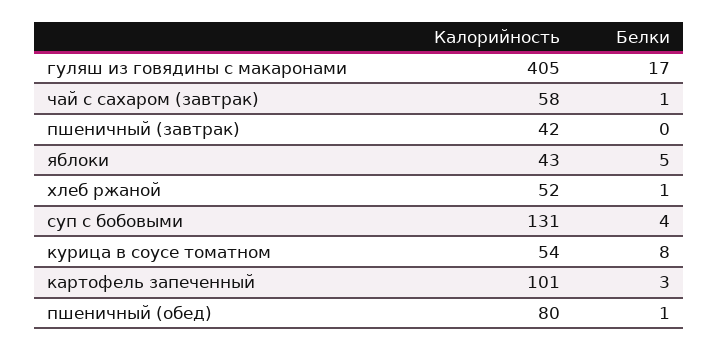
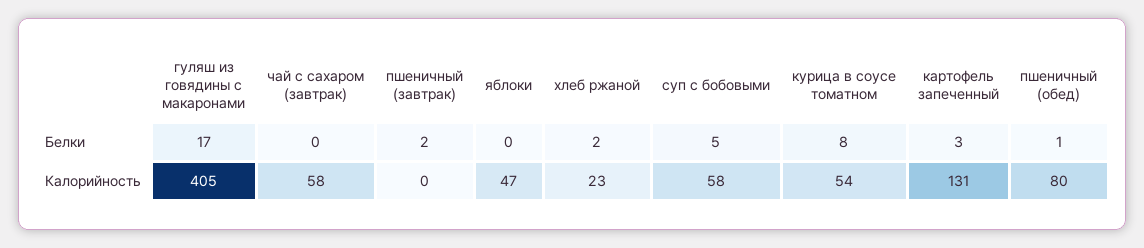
  {
    "Калорийность": {
      "гуляш из говядины с макаронами": 405,
      "чай с сахаром (завтрак)": 58,
-     "пшеничный (завтрак)": 42,
+     "пшеничный (завтрак)": 0,
-     "яблоки": 43,
+     "яблоки": 47,
-     "хлеб ржаной": 52,
+     "хлеб ржаной": 23,
-     "суп с бобовыми": 131,
+     "суп с бобовыми": 58,
      "курица в соусе томатном": 54,
-     "картофель запеченный": 101,
+     "картофель запеченный": 131,
      "пшеничный (обед)": 80
    },
    "Белки": {
      "гуляш из говядины с макаронами": 17,
-     "чай с сахаром (завтрак)": 1,
+     "чай с сахаром (завтрак)": 0,
-     "пшеничный (завтрак)": 0,
+     "пшеничный (завтрак)": 2,
-     "яблоки": 5,
+     "яблоки": 0,
-     "хлеб ржаной": 1,
+     "хлеб ржаной": 2,
-     "суп с бобовыми": 4,
+     "суп с бобовыми": 5,
      "курица в соусе томатном": 8,
      "картофель запеченный": 3,
      "пшеничный (обед)": 1
    }
  }

